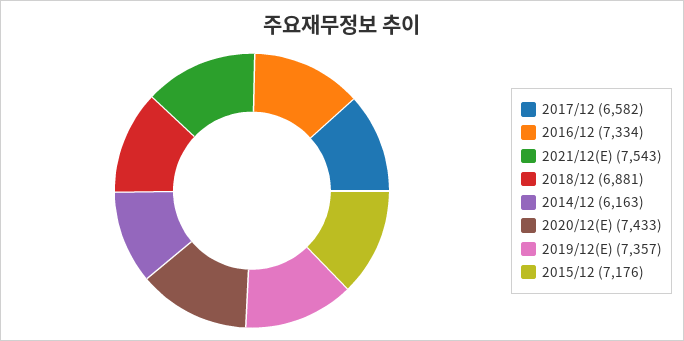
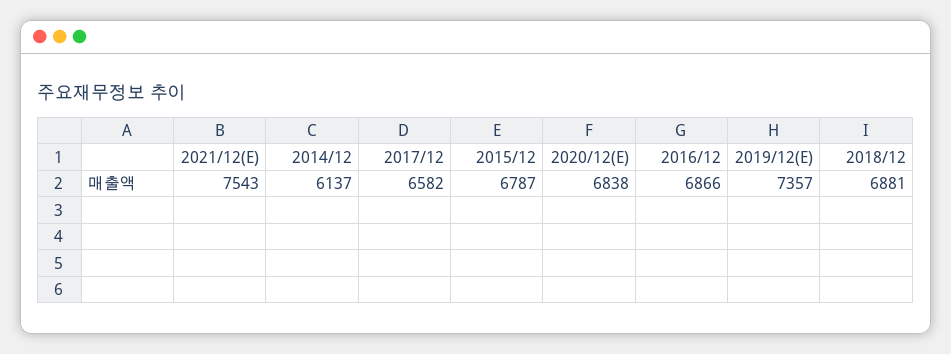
  {
    "2017/12": 6582,
-   "2016/12": 7334,
+   "2016/12": 6866,
    "2021/12(E)": 7543,
    "2018/12": 6881,
-   "2014/12": 6163,
+   "2014/12": 6137,
-   "2020/12(E)": 7433,
+   "2020/12(E)": 6838,
    "2019/12(E)": 7357,
-   "2015/12": 7176
+   "2015/12": 6787
  }

